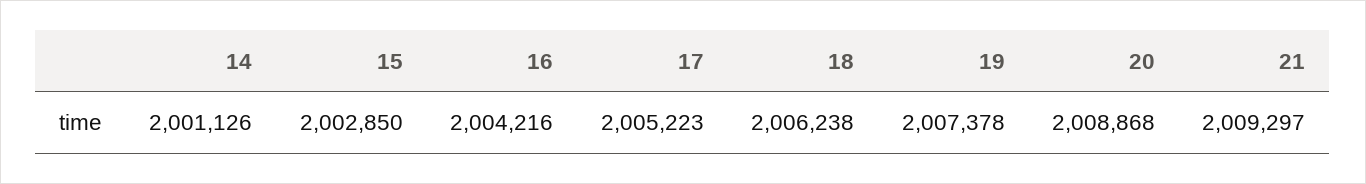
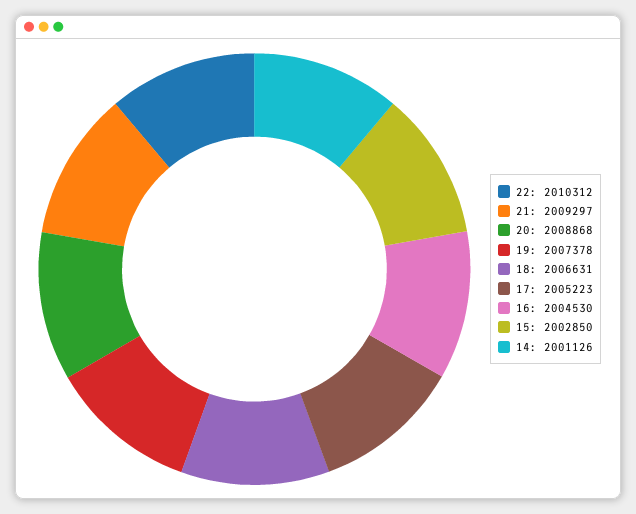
  {
    "14": 2001126,
    "15": 2002850,
-   "16": 2004216,
+   "16": 2004530,
    "17": 2005223,
-   "18": 2006238,
+   "18": 2006631,
    "19": 2007378,
    "20": 2008868,
-   "21": 2009297
+   "21": 2009297,
+   "22": 2010312
  }

